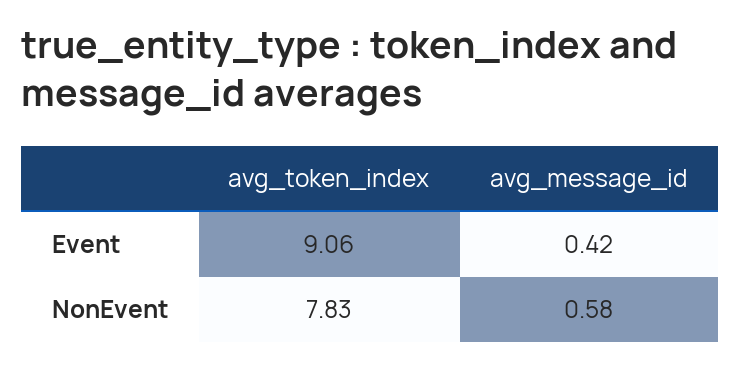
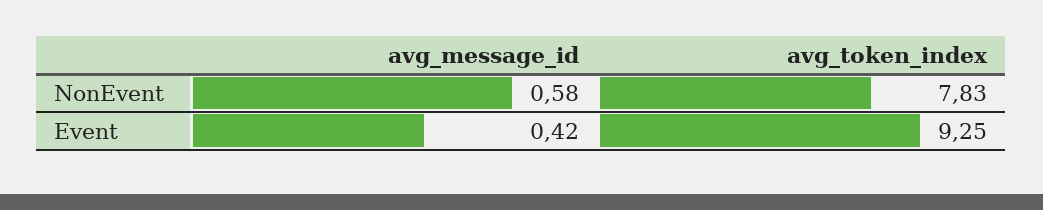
  {
    "avg_token_index": {
-     "Event": 9.06,
+     "Event": 9.25,
      "NonEvent": 7.83
    },
    "avg_message_id": {
      "Event": 0.42,
      "NonEvent": 0.58
    }
  }

